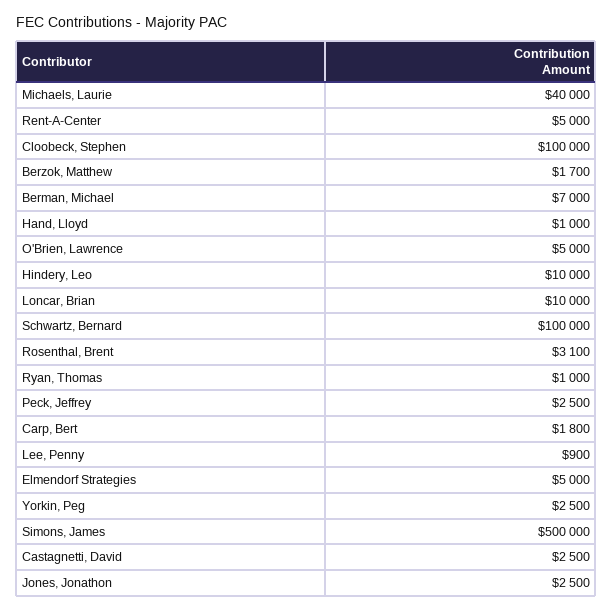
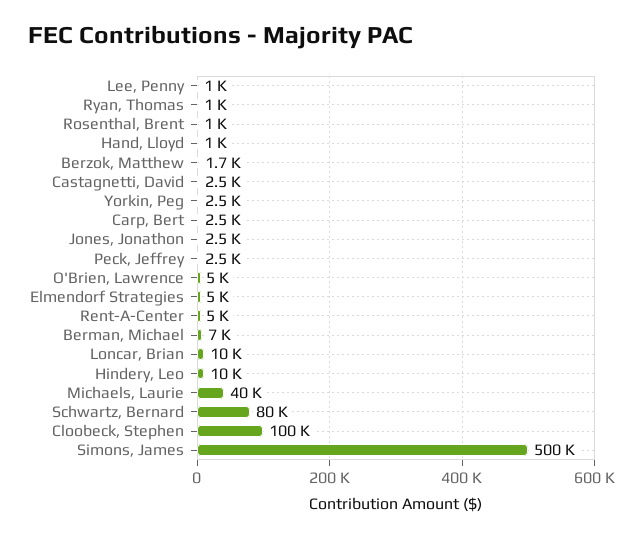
  {
    "Michaels, Laurie": 40000,
    "Rent-A-Center": 5000,
    "Cloobeck, Stephen": 100000,
    "Berzok, Matthew": 1700,
    "Berman, Michael": 7000,
    "Hand, Lloyd": 1000,
    "O'Brien, Lawrence": 5000,
    "Hindery, Leo": 10000,
    "Loncar, Brian": 10000,
-   "Schwartz, Bernard": 100000,
+   "Schwartz, Bernard": 80000,
-   "Rosenthal, Brent": 3100,
+   "Rosenthal, Brent": 1000,
    "Ryan, Thomas": 1000,
    "Peck, Jeffrey": 2500,
-   "Carp, Bert": 1800,
+   "Carp, Bert": 2500,
-   "Lee, Penny": 900,
+   "Lee, Penny": 1000,
    "Elmendorf Strategies": 5000,
    "Yorkin, Peg": 2500,
    "Simons, James": 500000,
    "Castagnetti, David": 2500,
    "Jones, Jonathon": 2500
  }

